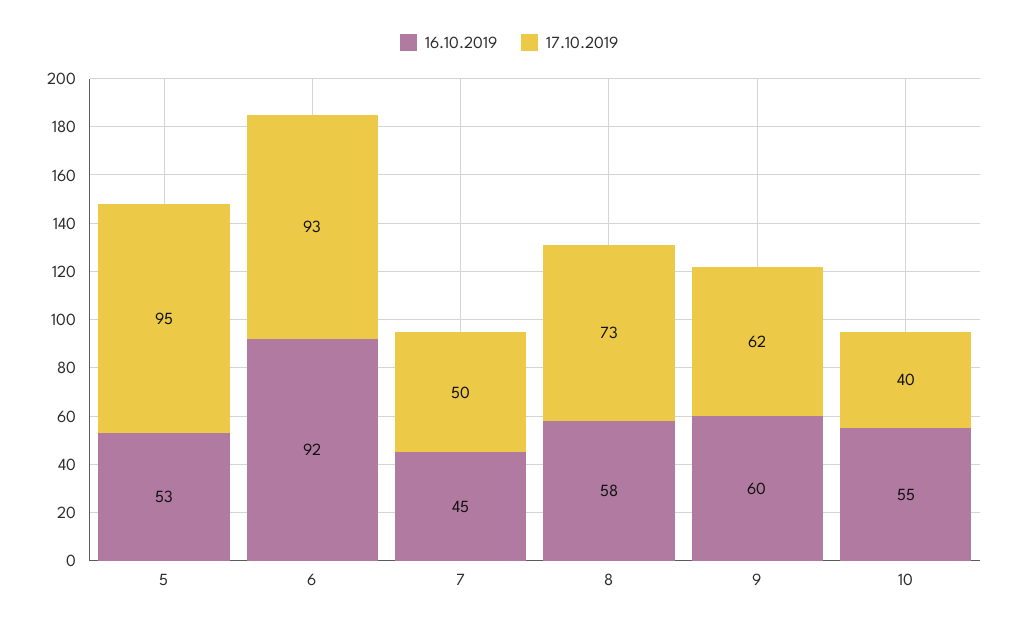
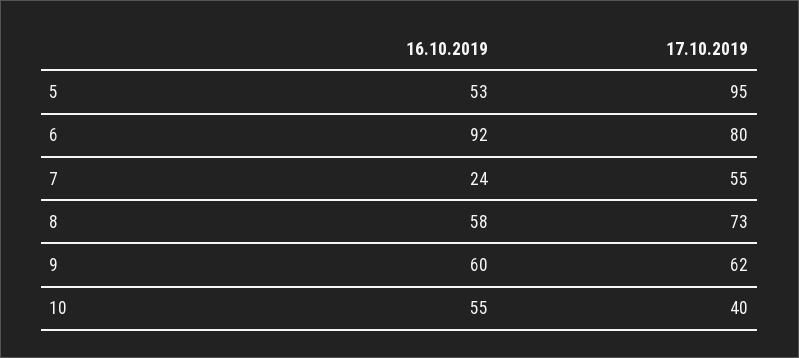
  {
    "16.10.2019": {
      "5": 53,
      "6": 92,
-     "7": 45,
+     "7": 24,
      "8": 58,
      "9": 60,
      "10": 55
    },
    "17.10.2019": {
      "5": 95,
-     "6": 93,
+     "6": 80,
-     "7": 50,
+     "7": 55,
      "8": 73,
      "9": 62,
      "10": 40
    }
  }

